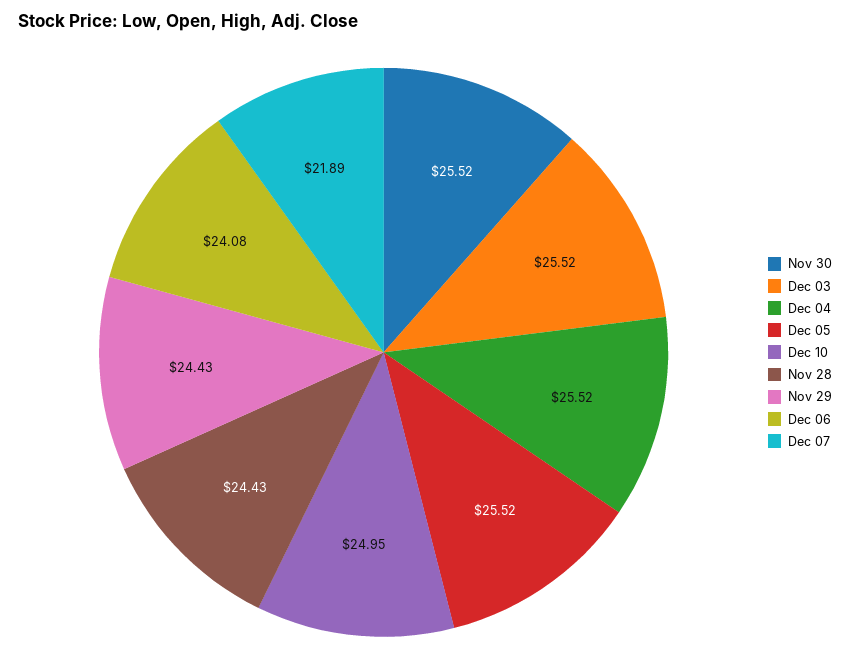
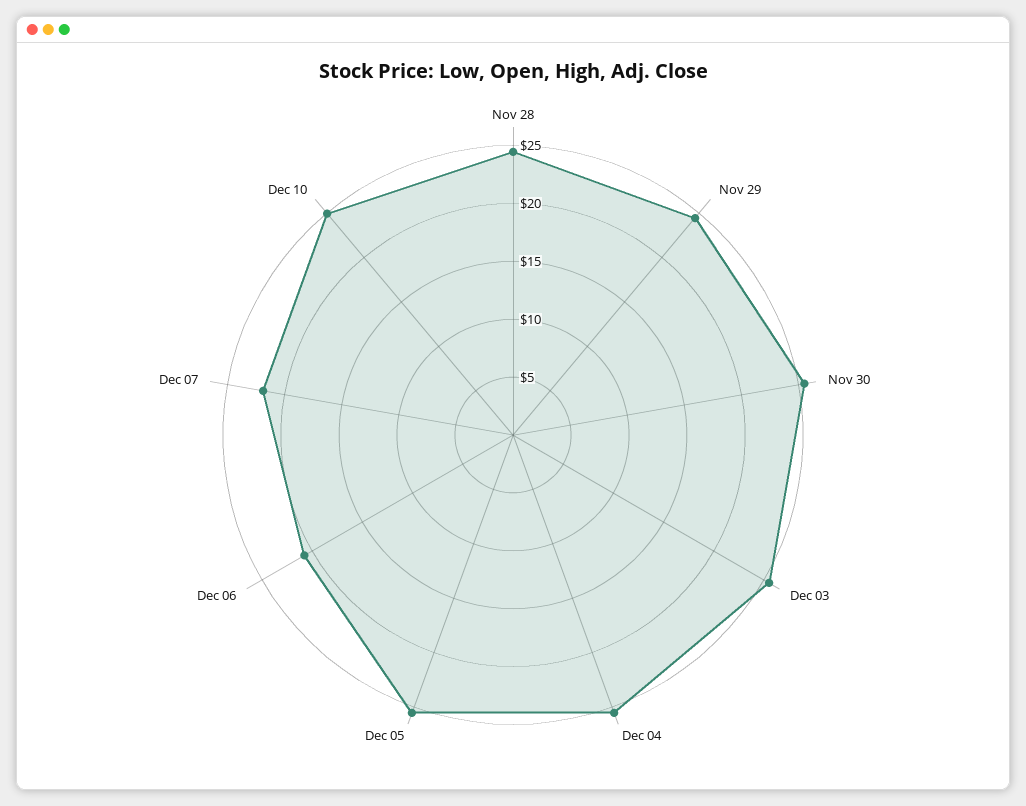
  {
    "Nov 30": 25.52,
    "Dec 03": 25.52,
    "Dec 04": 25.52,
    "Dec 05": 25.52,
    "Dec 10": 24.95,
    "Nov 28": 24.43,
    "Nov 29": 24.43,
-   "Dec 06": 24.08,
+   "Dec 06": 21,
    "Dec 07": 21.89
  }

